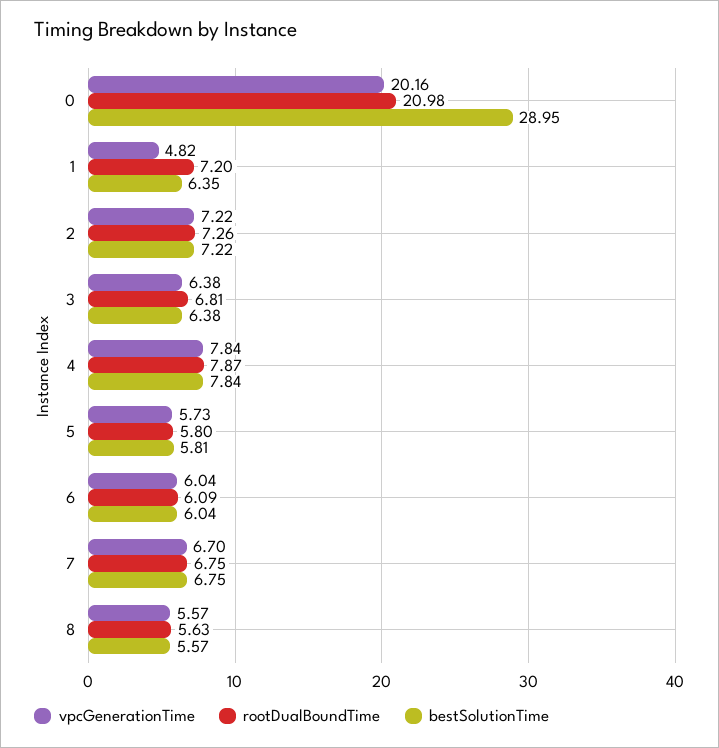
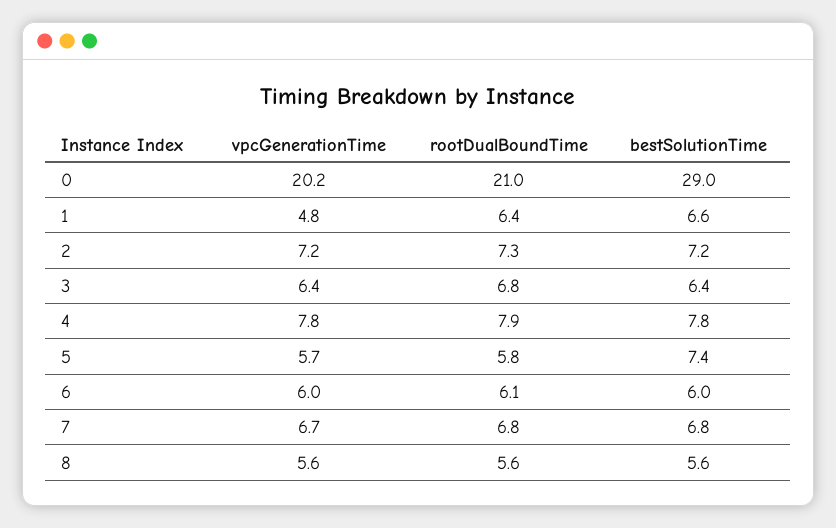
  {
    "vpcGenerationTime": {
      "0": 20.16,
      "1": 4.82,
      "2": 7.22,
      "3": 6.38,
      "4": 7.84,
      "5": 5.73,
      "6": 6.04,
      "7": 6.7,
      "8": 5.57
    },
    "rootDualBoundTime": {
      "0": 20.98,
-     "1": 7.2,
+     "1": 6.4,
      "2": 7.26,
      "3": 6.81,
      "4": 7.87,
      "5": 5.8,
      "6": 6.09,
      "7": 6.75,
      "8": 5.63
    },
    "bestSolutionTime": {
      "0": 28.95,
-     "1": 6.35,
+     "1": 6.6,
      "2": 7.22,
      "3": 6.38,
      "4": 7.84,
-     "5": 5.81,
+     "5": 7.4,
      "6": 6.04,
      "7": 6.75,
      "8": 5.57
    }
  }

